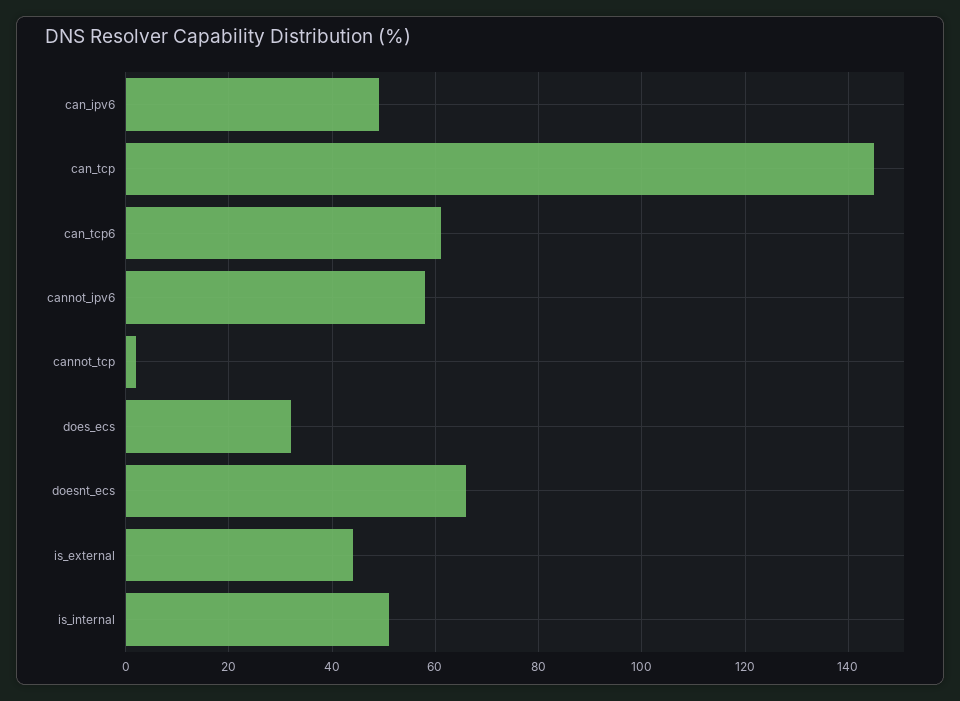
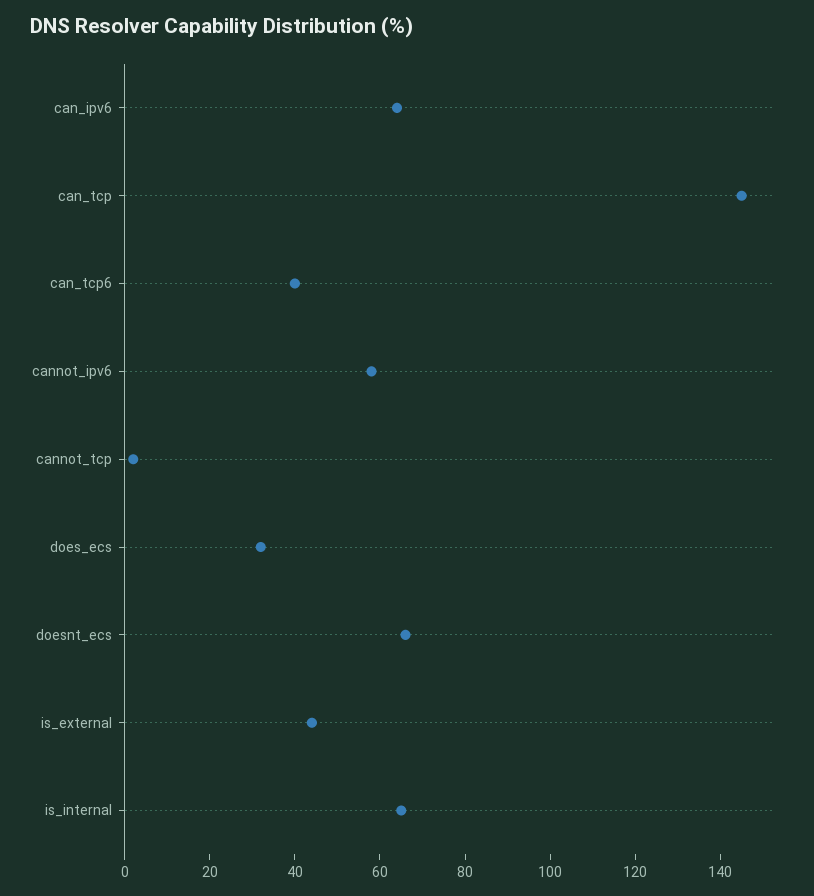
  {
-   "can_ipv6": 50,
+   "can_ipv6": 65,
    "can_tcp": 145,
-   "can_tcp6": 60,
+   "can_tcp6": 40,
    "cannot_ipv6": 60,
    "cannot_tcp": 0,
    "does_ecs": 30,
    "doesnt_ecs": 65,
    "is_external": 45,
-   "is_internal": 50
+   "is_internal": 65
  }

